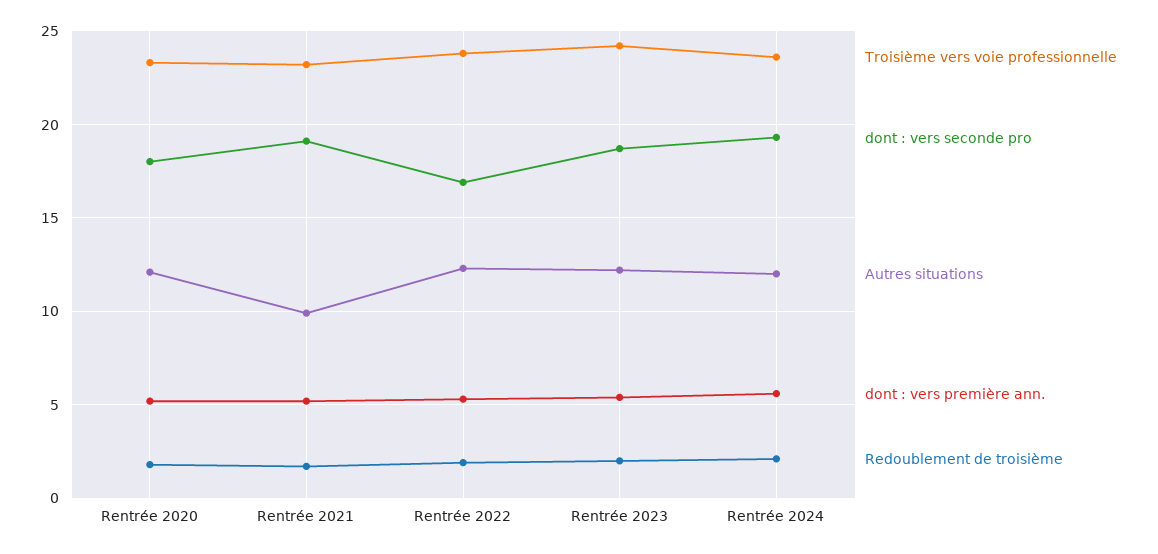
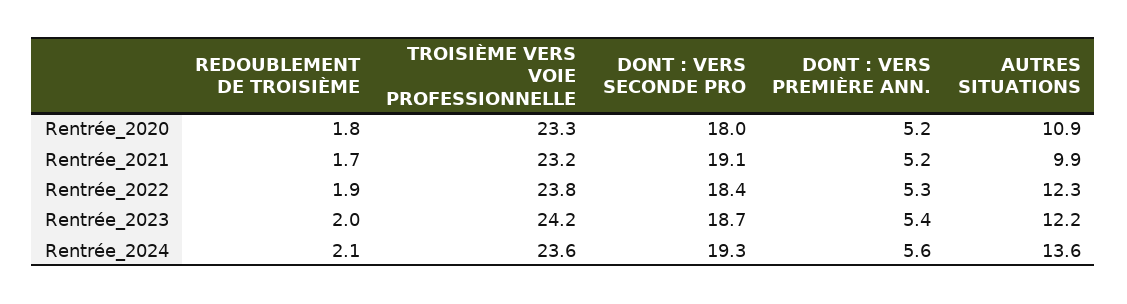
  {
    "Troisième vers voie professionnelle": {
      "Rentrée 2020": 23.3,
      "Rentrée 2021": 23.2,
      "Rentrée 2022": 23.8,
      "Rentrée 2023": 24.2,
      "Rentrée 2024": 23.6
    },
    "dont : vers seconde pro": {
      "Rentrée 2020": 18,
      "Rentrée 2021": 19.1,
-     "Rentrée 2022": 17,
+     "Rentrée 2022": 18.4,
      "Rentrée 2023": 18.7,
      "Rentrée 2024": 19.3
    },
    "Autres situations": {
-     "Rentrée 2020": 12,
+     "Rentrée 2020": 10.9,
      "Rentrée 2021": 9.9,
      "Rentrée 2022": 12.3,
      "Rentrée 2023": 12.2,
-     "Rentrée 2024": 12
+     "Rentrée 2024": 13.6
    },
    "dont : vers première ann.": {
      "Rentrée 2020": 5.2,
      "Rentrée 2021": 5.2,
      "Rentrée 2022": 5.3,
      "Rentrée 2023": 5.4,
      "Rentrée 2024": 5.6
    },
    "Redoublement de troisième": {
      "Rentrée 2020": 1.8,
      "Rentrée 2021": 1.7,
      "Rentrée 2022": 1.9,
      "Rentrée 2023": 2,
      "Rentrée 2024": 2.1
    }
  }

